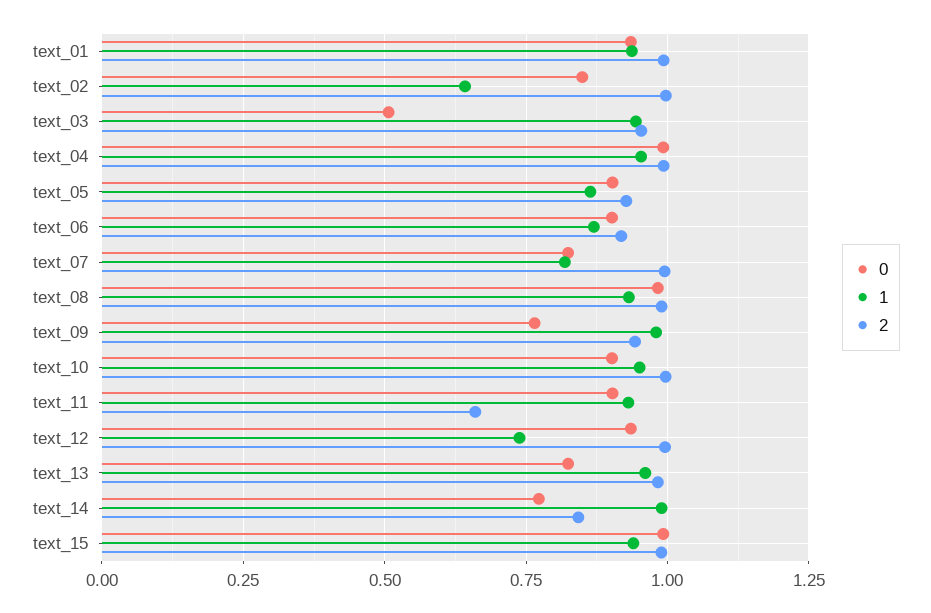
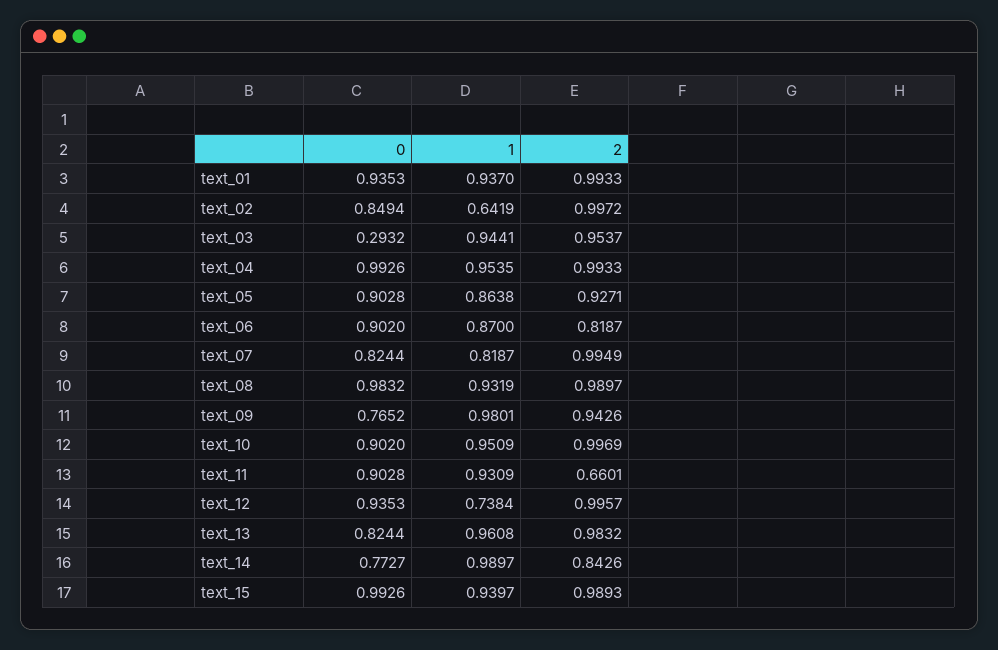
  {
    "0": {
      "text_01": 0.9353,
      "text_02": 0.8494,
-     "text_03": 0.5,
+     "text_03": 0.2932,
      "text_04": 0.9926,
      "text_05": 0.9028,
      "text_06": 0.902,
      "text_07": 0.8244,
      "text_08": 0.9832,
      "text_09": 0.7652,
      "text_10": 0.902,
      "text_11": 0.9028,
      "text_12": 0.9353,
      "text_13": 0.8244,
      "text_14": 0.7727,
      "text_15": 0.9926
    },
    "1": {
      "text_01": 0.937,
      "text_02": 0.6419,
      "text_03": 0.9441,
      "text_04": 0.9535,
      "text_05": 0.8638,
      "text_06": 0.87,
      "text_07": 0.8187,
      "text_08": 0.9319,
      "text_09": 0.9801,
      "text_10": 0.9509,
      "text_11": 0.9309,
      "text_12": 0.7384,
      "text_13": 0.9608,
      "text_14": 0.9897,
      "text_15": 0.9397
    },
    "2": {
      "text_01": 0.9933,
      "text_02": 0.9972,
      "text_03": 0.9537,
      "text_04": 0.9933,
      "text_05": 0.9271,
-     "text_06": 0.925,
+     "text_06": 0.8187,
      "text_07": 0.9949,
      "text_08": 0.9897,
      "text_09": 0.9426,
      "text_10": 0.9969,
      "text_11": 0.6601,
      "text_12": 0.9957,
      "text_13": 0.9832,
      "text_14": 0.8426,
      "text_15": 0.9893
    }
  }

